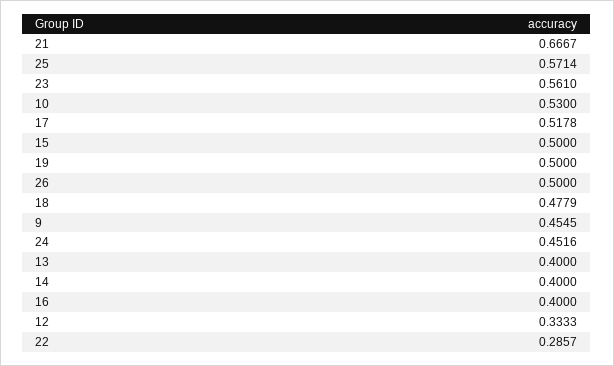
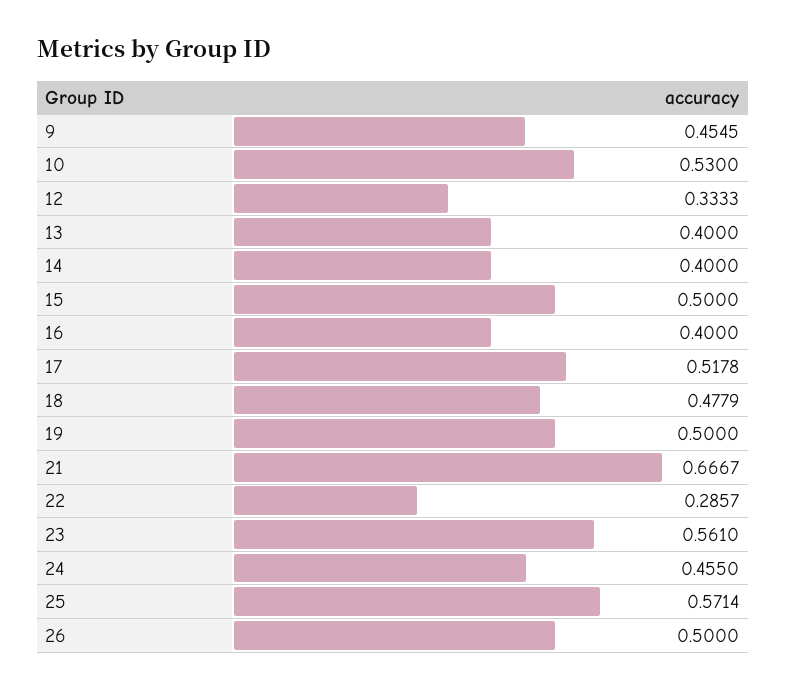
  {
    "21": 0.6667,
    "25": 0.5714,
    "23": 0.561,
    "10": 0.53,
    "17": 0.5178,
    "15": 0.5,
    "19": 0.5,
    "26": 0.5,
    "18": 0.4779,
    "9": 0.4545,
-   "24": 0.4516,
+   "24": 0.455,
    "13": 0.4,
    "14": 0.4,
    "16": 0.4,
    "12": 0.3333,
    "22": 0.2857
  }

